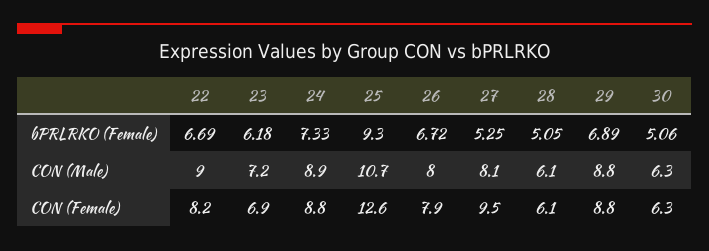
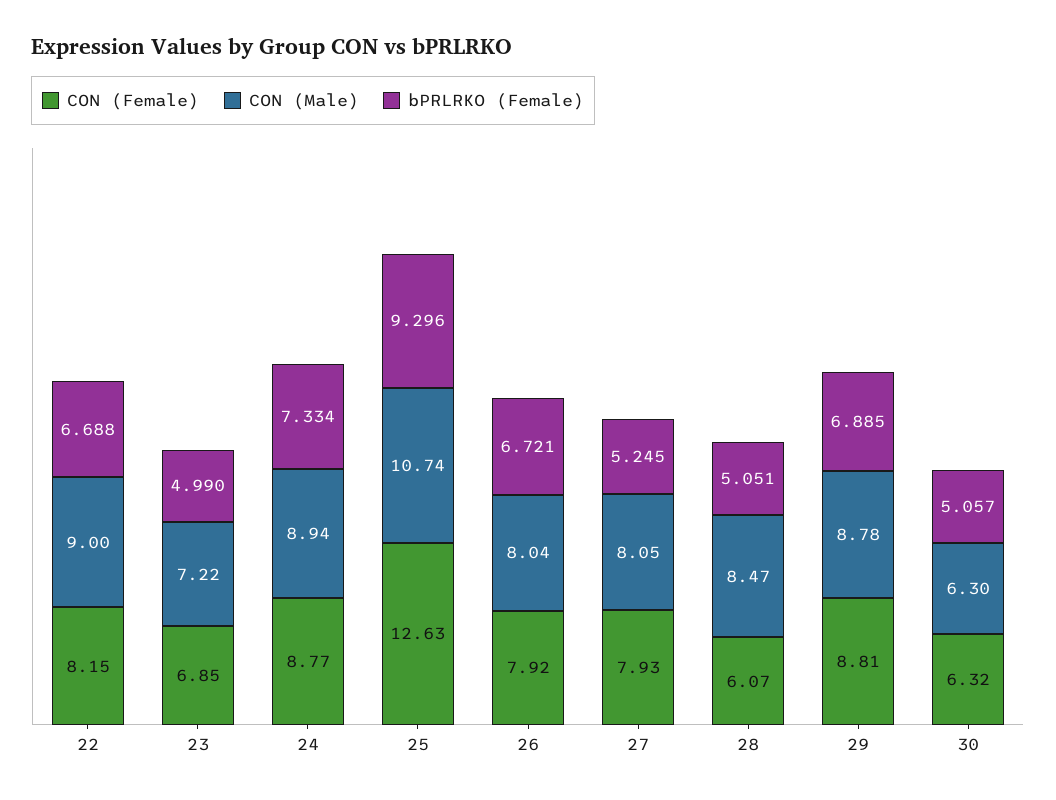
  {
    "bPRLRKO (Female)": {
      "22": 6.688,
-     "23": 6.18,
+     "23": 4.99,
      "24": 7.334,
      "25": 9.296,
      "26": 6.721,
      "27": 5.245,
      "28": 5.051,
      "29": 6.885,
      "30": 5.057
    },
    "CON (Male)": {
      "22": 9,
      "23": 7.22,
      "24": 8.94,
      "25": 10.74,
      "26": 8.04,
      "27": 8.05,
-     "28": 6.1,
+     "28": 8.47,
      "29": 8.78,
      "30": 6.3
    },
    "CON (Female)": {
      "22": 8.15,
      "23": 6.85,
      "24": 8.77,
      "25": 12.63,
      "26": 7.92,
-     "27": 9.5,
+     "27": 7.93,
      "28": 6.07,
      "29": 8.81,
      "30": 6.32
    }
  }

